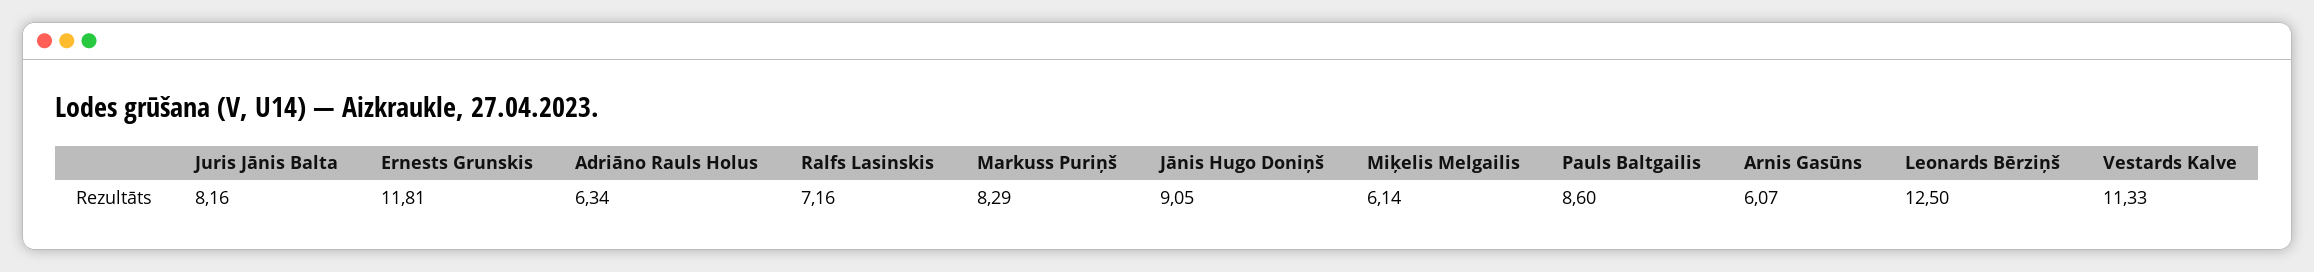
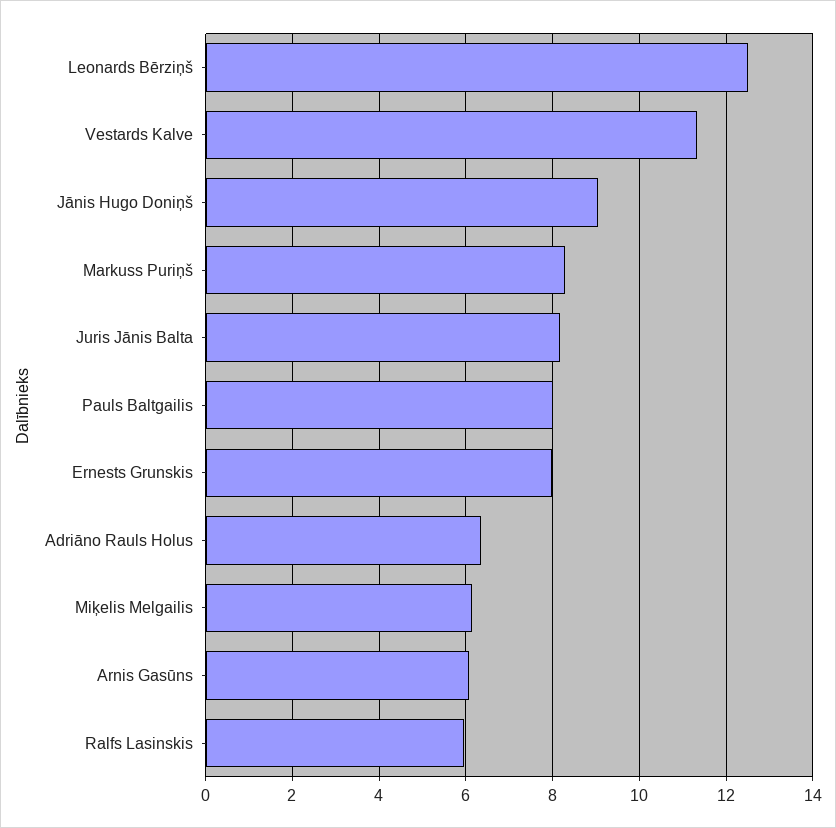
  {
    "Juris Jānis Balta": 8.16,
-   "Ernests Grunskis": 11.81,
+   "Ernests Grunskis": 8,
    "Adriāno Rauls Holus": 6.34,
-   "Ralfs Lasinskis": 7.16,
+   "Ralfs Lasinskis": 6,
    "Markuss Puriņš": 8.29,
    "Jānis Hugo Doniņš": 9.05,
    "Miķelis Melgailis": 6.14,
-   "Pauls Baltgailis": 8.6,
+   "Pauls Baltgailis": 8,
    "Arnis Gasūns": 6.07,
    "Leonards Bērziņš": 12.5,
    "Vestards Kalve": 11.33
  }

